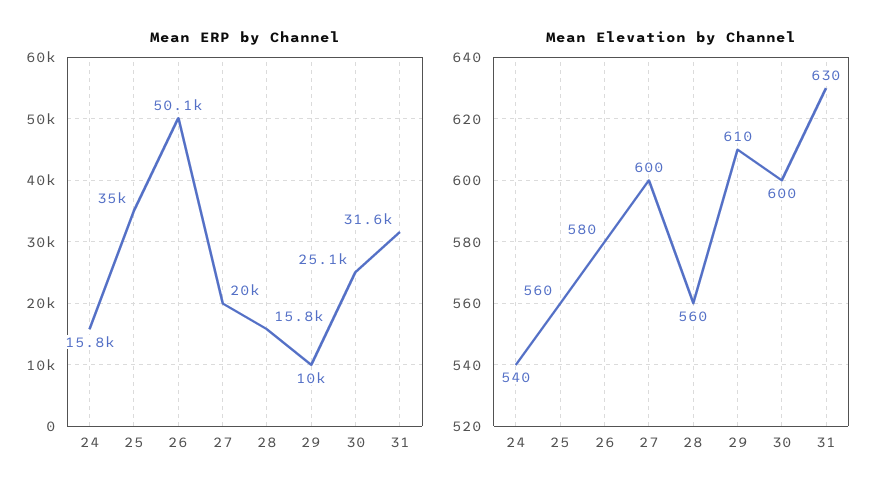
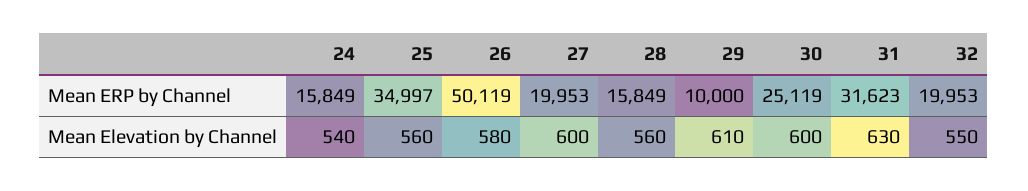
  {
    "Mean ERP by Channel": {
      "24": 15849,
      "25": 34997,
      "26": 50119,
      "27": 19953,
      "28": 15849,
      "29": 10000,
      "30": 25119,
-     "31": 31623
+     "31": 31623,
+     "32": 19953
    },
    "Mean Elevation by Channel": {
      "24": 540,
      "25": 560,
      "26": 580,
      "27": 600,
      "28": 560,
      "29": 610,
      "30": 600,
-     "31": 630
+     "31": 630,
+     "32": 550
    }
  }

